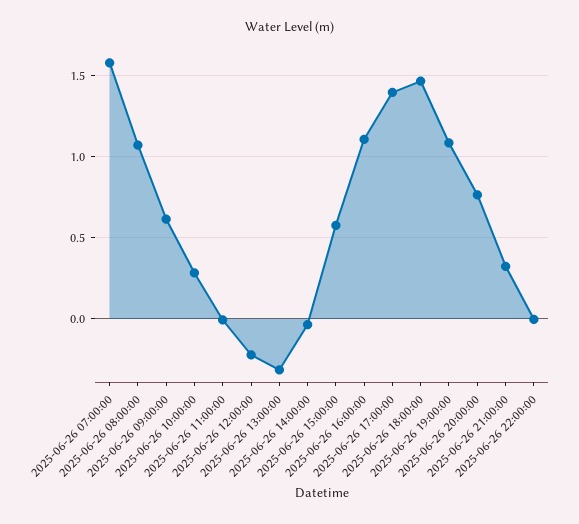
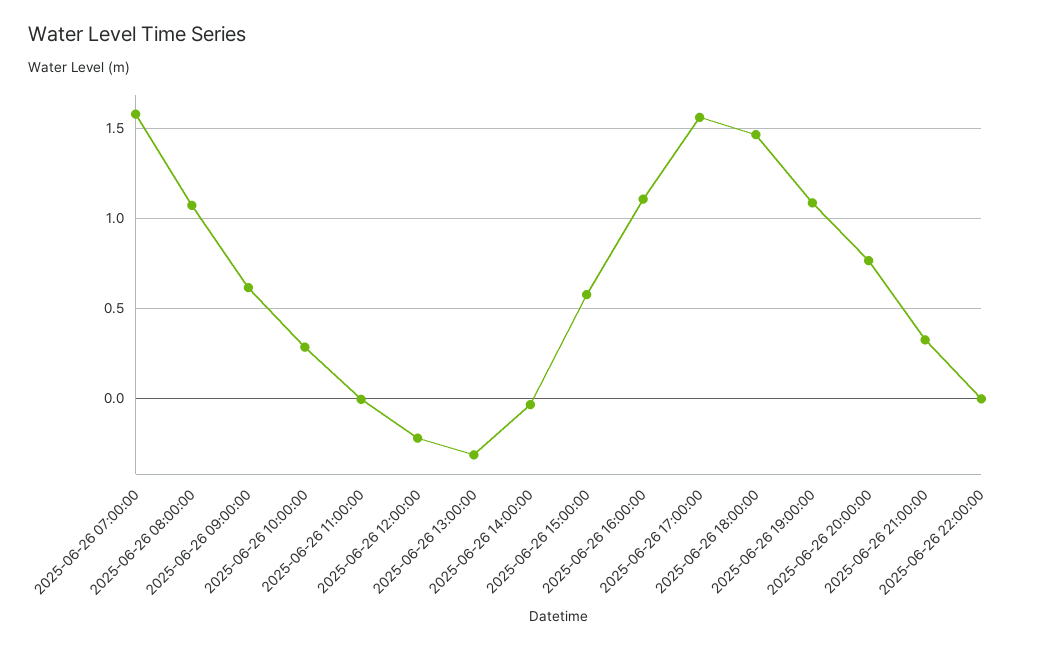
  {
    "2025-06-26 07:00:00": 1.6,
    "2025-06-26 08:00:00": 1.05,
    "2025-06-26 09:00:00": 0.6,
    "2025-06-26 10:00:00": 0.3,
    "2025-06-26 11:00:00": 0,
    "2025-06-26 12:00:00": -0.2,
    "2025-06-26 13:00:00": -0.3,
    "2025-06-26 14:00:00": -0.05,
    "2025-06-26 15:00:00": 0.6,
    "2025-06-26 16:00:00": 1.1,
-   "2025-06-26 17:00:00": 1.4,
+   "2025-06-26 17:00:00": 1.55,
    "2025-06-26 18:00:00": 1.45,
    "2025-06-26 19:00:00": 1.1,
    "2025-06-26 20:00:00": 0.75,
    "2025-06-26 21:00:00": 0.3,
    "2025-06-26 22:00:00": 0
  }

